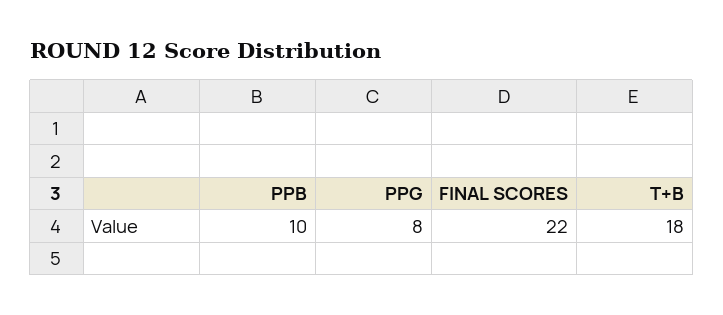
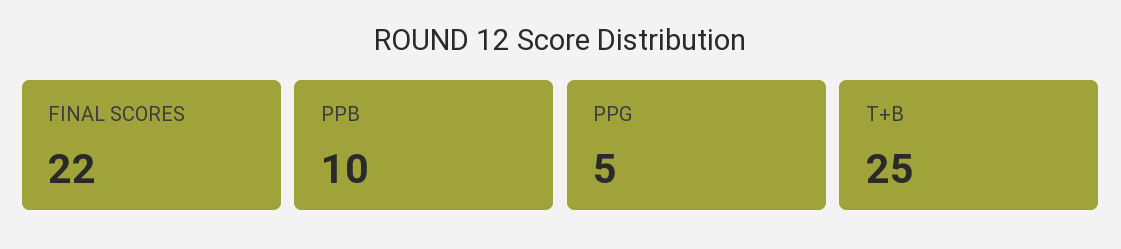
  {
    "PPB": 10,
-   "PPG": 8,
+   "PPG": 5,
    "FINAL SCORES": 22,
-   "T+B": 18
+   "T+B": 25
  }

